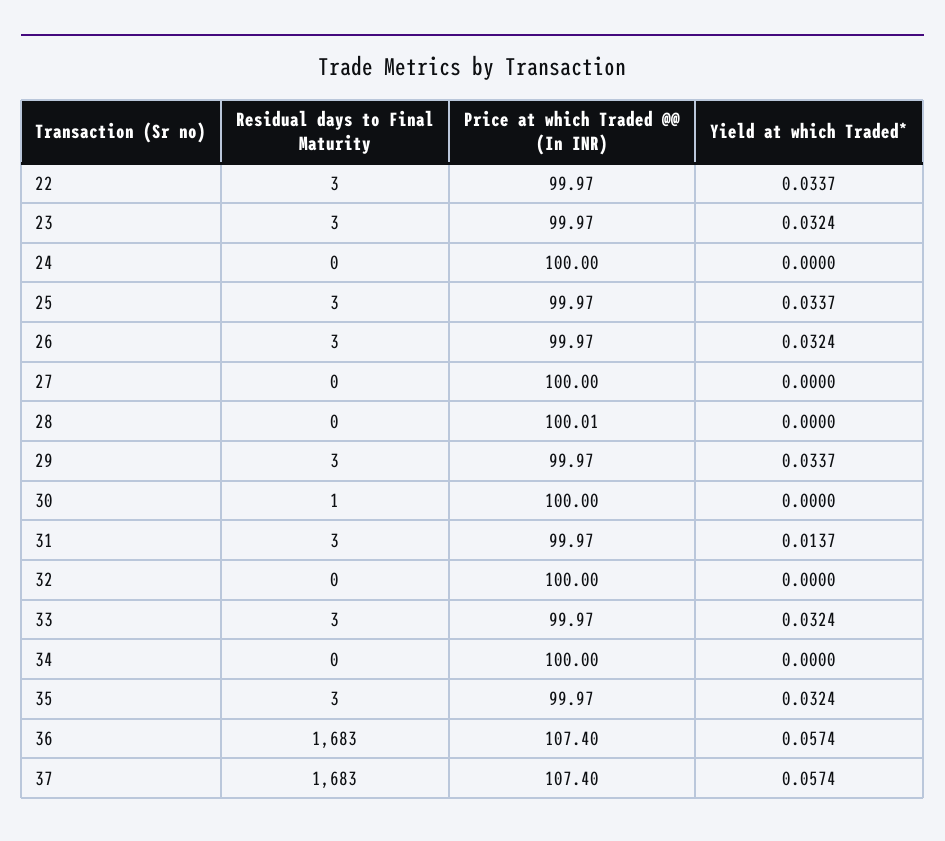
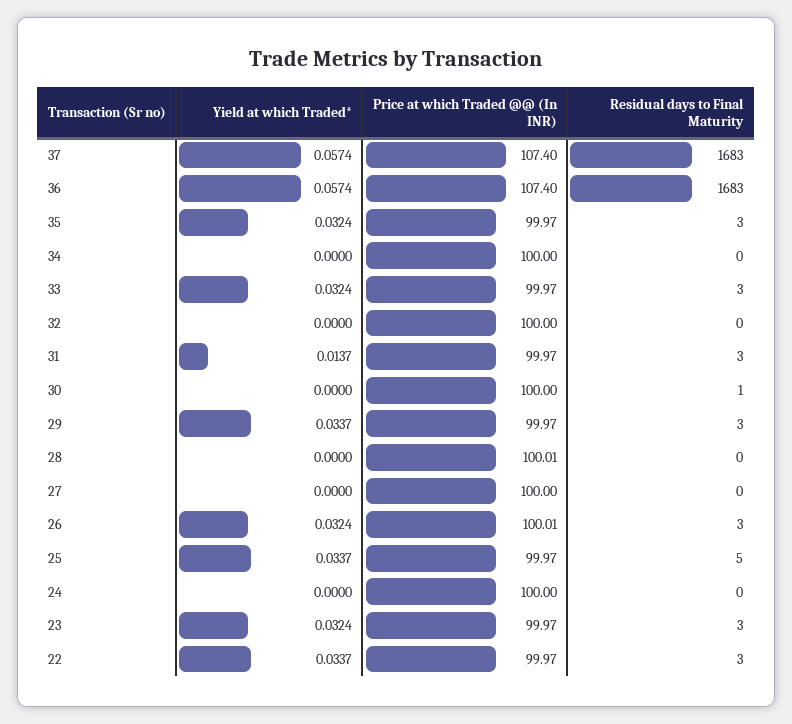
  {
    "Residual days to Final Maturity": {
      "22": 3,
      "23": 3,
      "24": 0,
-     "25": 3,
+     "25": 5,
      "26": 3,
      "27": 0,
      "28": 0,
      "29": 3,
      "30": 1,
      "31": 3,
      "32": 0,
      "33": 3,
      "34": 0,
      "35": 3,
      "36": 1683,
      "37": 1683
    },
    "Price at which Traded @@ (In INR)": {
      "22": 99.97,
      "23": 99.97,
      "24": 100,
      "25": 99.97,
-     "26": 99.97,
+     "26": 100.01,
      "27": 100,
      "28": 100.01,
      "29": 99.97,
      "30": 100,
      "31": 99.97,
      "32": 100,
      "33": 99.97,
      "34": 100,
      "35": 99.97,
      "36": 107.4,
      "37": 107.4
    },
    "Yield at which Traded*": {
      "22": 0.0337,
      "23": 0.0324,
      "24": 0,
      "25": 0.0337,
      "26": 0.0324,
      "27": 0,
      "28": 0,
      "29": 0.0337,
      "30": 0,
      "31": 0.0137,
      "32": 0,
      "33": 0.0324,
      "34": 0,
      "35": 0.0324,
      "36": 0.0574,
      "37": 0.0574
    }
  }

